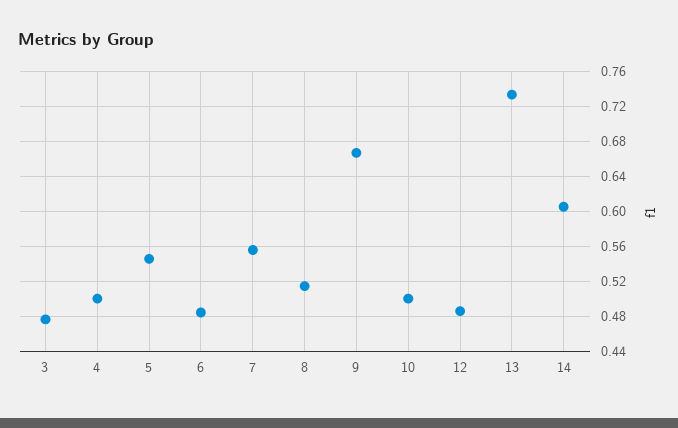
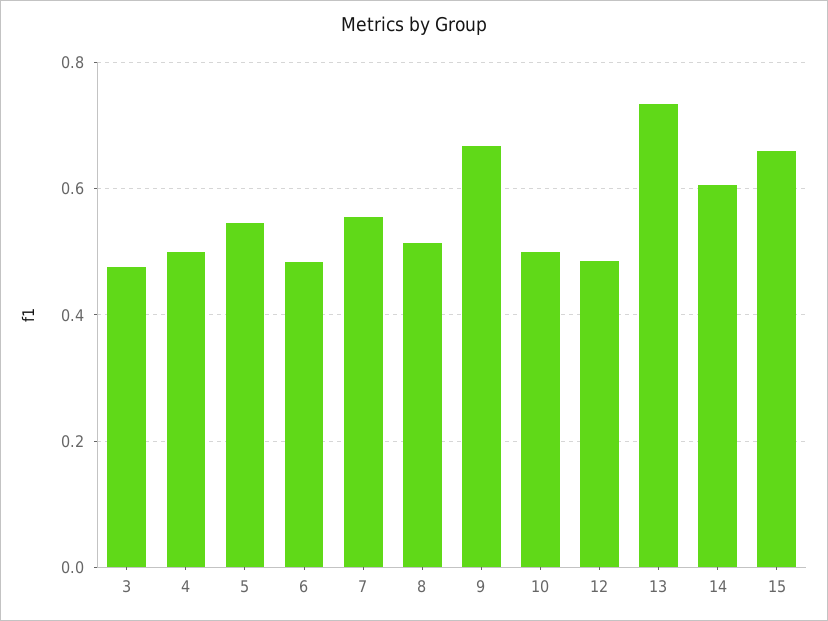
  {
    "3": 0.48,
    "4": 0.5,
    "5": 0.55,
    "6": 0.48,
    "7": 0.56,
    "8": 0.51,
    "9": 0.67,
    "10": 0.5,
    "12": 0.49,
    "13": 0.73,
-   "14": 0.61
+   "14": 0.61,
+   "15": 0.66
  }

